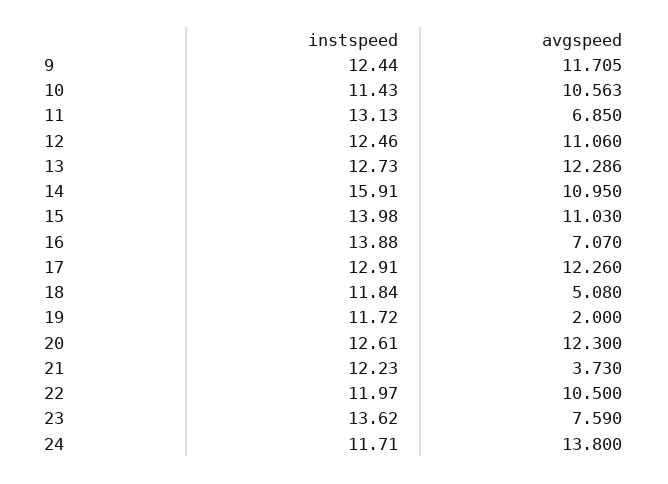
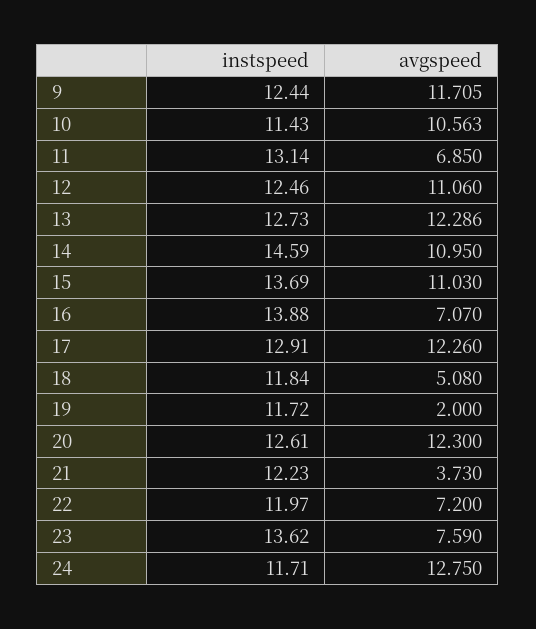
  {
    "instspeed": {
      "9": 12.44,
      "10": 11.43,
-     "11": 13.13,
+     "11": 13.14,
      "12": 12.46,
      "13": 12.73,
-     "14": 15.91,
+     "14": 14.59,
-     "15": 13.98,
+     "15": 13.69,
      "16": 13.88,
      "17": 12.91,
      "18": 11.84,
      "19": 11.72,
      "20": 12.61,
      "21": 12.23,
      "22": 11.97,
      "23": 13.62,
      "24": 11.71
    },
    "avgspeed": {
      "9": 11.705,
      "10": 10.563,
      "11": 6.85,
      "12": 11.06,
      "13": 12.286,
      "14": 10.95,
      "15": 11.03,
      "16": 7.07,
      "17": 12.26,
      "18": 5.08,
      "19": 2,
      "20": 12.3,
      "21": 3.73,
-     "22": 10.5,
+     "22": 7.2,
      "23": 7.59,
-     "24": 13.8
+     "24": 12.75
    }
  }

